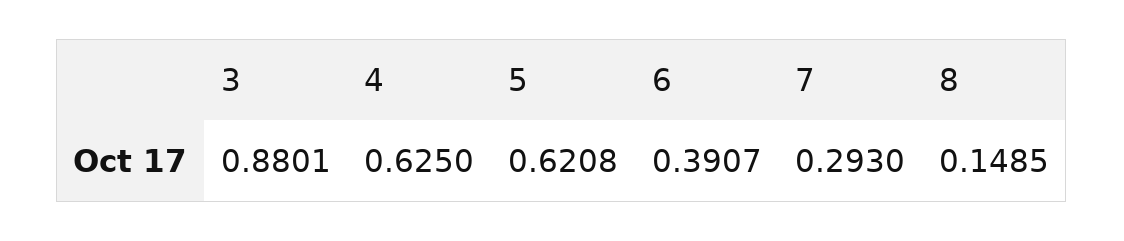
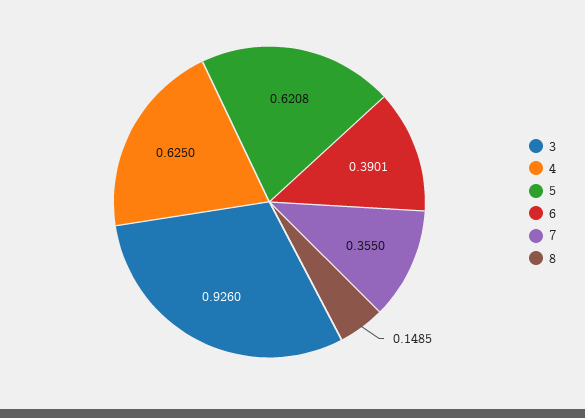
  {
-   "3": 0.8801,
+   "3": 0.926,
    "4": 0.625,
    "5": 0.6208,
-   "6": 0.3907,
+   "6": 0.3901,
-   "7": 0.293,
+   "7": 0.355,
    "8": 0.1485
  }

